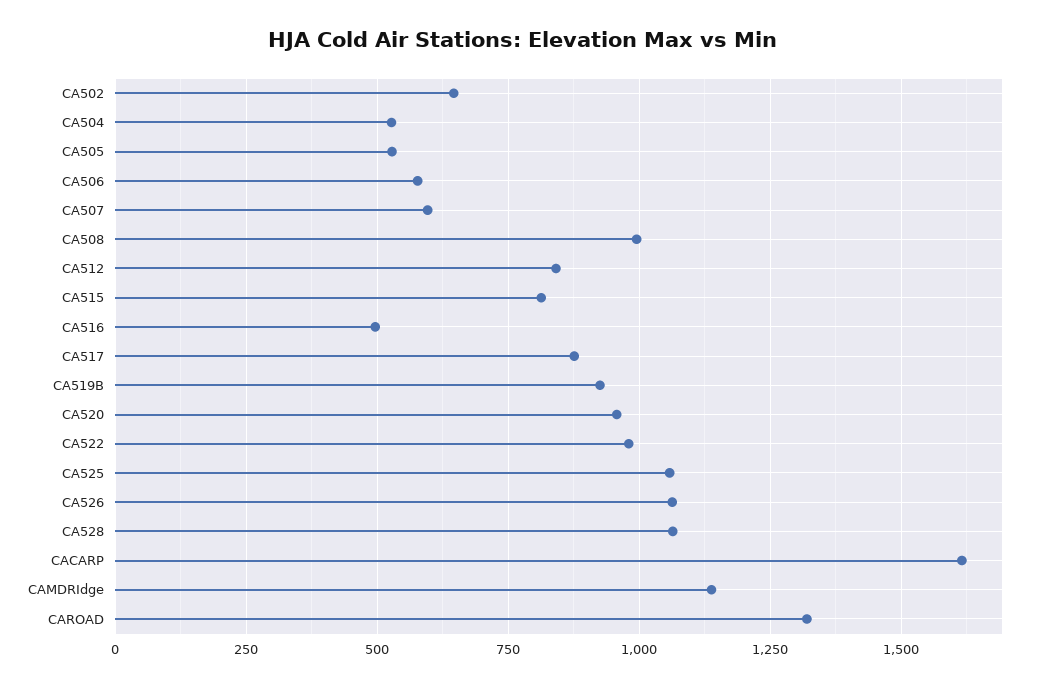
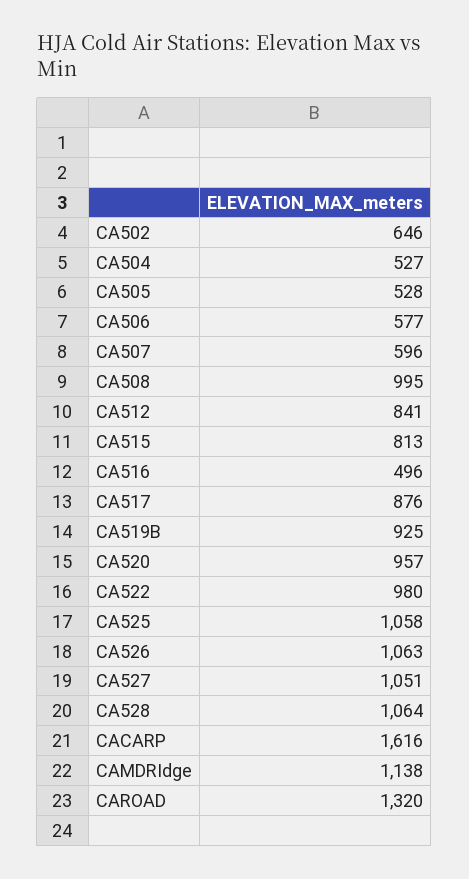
  {
    "CA502": 646,
    "CA504": 527,
    "CA505": 528,
    "CA506": 577,
    "CA507": 596,
    "CA508": 995,
    "CA512": 841,
    "CA515": 813,
    "CA516": 496,
    "CA517": 876,
    "CA519B": 925,
    "CA520": 957,
    "CA522": 980,
    "CA525": 1058,
    "CA526": 1063,
    "CA528": 1064,
    "CACARP": 1616,
    "CAMDRIdge": 1138,
-   "CAROAD": 1320
+   "CAROAD": 1320,
+   "CA527": 1051
  }

